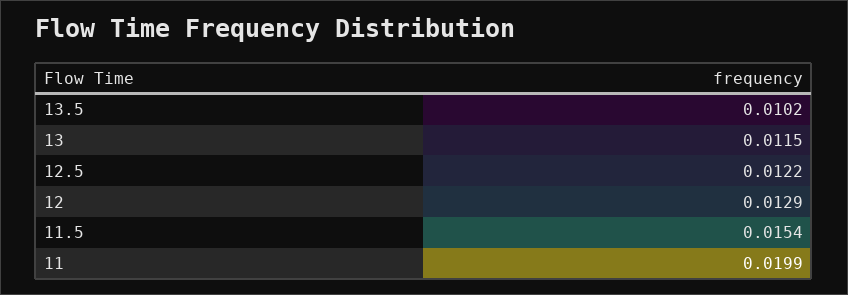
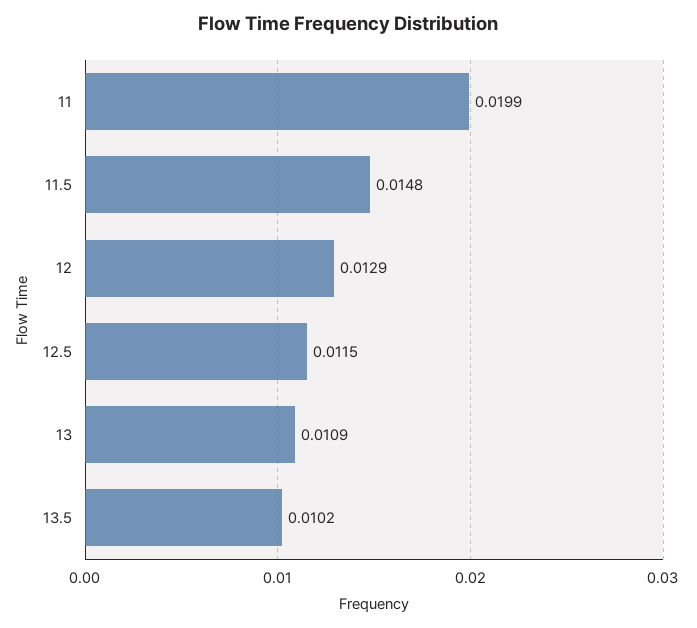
  {
    "13.5": 0.0102,
-   "13": 0.0115,
+   "13": 0.0109,
-   "12.5": 0.0122,
+   "12.5": 0.0115,
    "12": 0.0129,
-   "11.5": 0.0154,
+   "11.5": 0.0148,
    "11": 0.0199
  }

